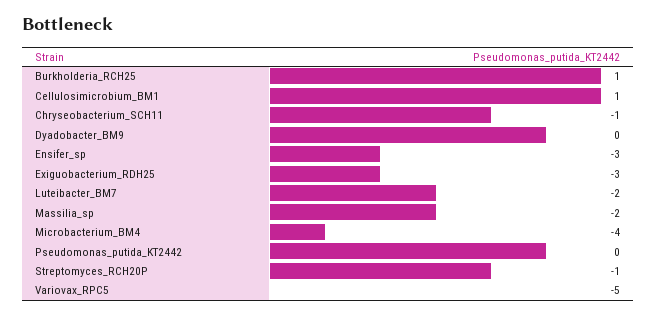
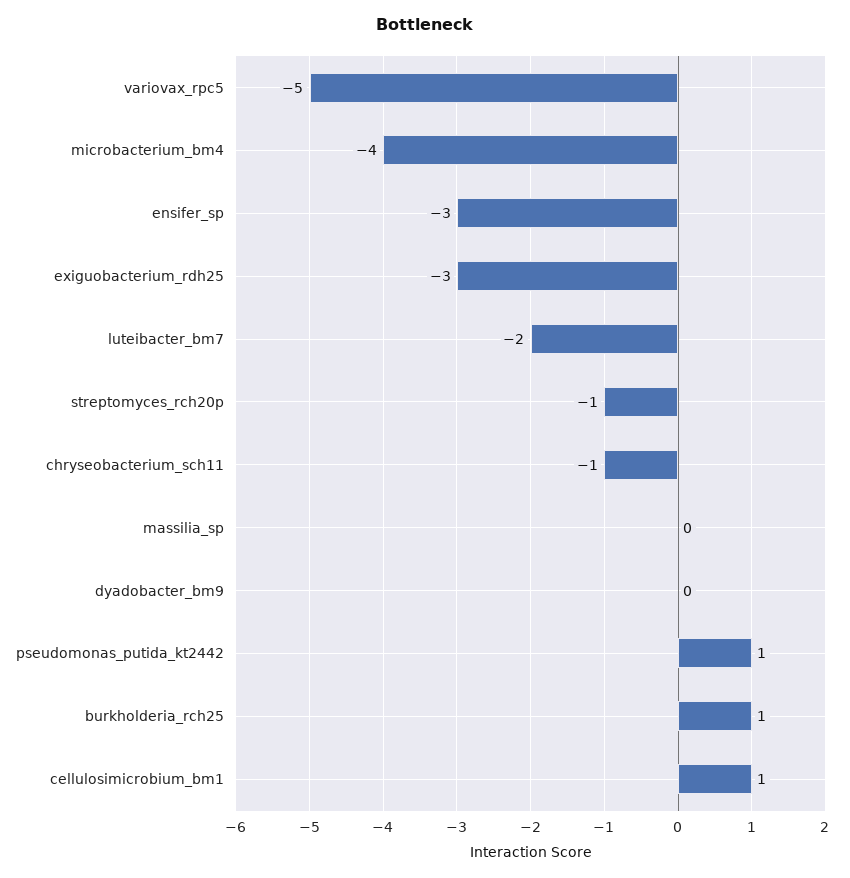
  {
    "Burkholderia_RCH25": 1,
    "Cellulosimicrobium_BM1": 1,
    "Chryseobacterium_SCH11": -1,
    "Dyadobacter_BM9": 0,
    "Ensifer_sp": -3,
    "Exiguobacterium_RDH25": -3,
    "Luteibacter_BM7": -2,
-   "Massilia_sp": -2,
+   "Massilia_sp": 0,
    "Microbacterium_BM4": -4,
-   "Pseudomonas_putida_KT2442": 0,
+   "Pseudomonas_putida_KT2442": 1,
    "Streptomyces_RCH20P": -1,
    "Variovax_RPC5": -5
  }

